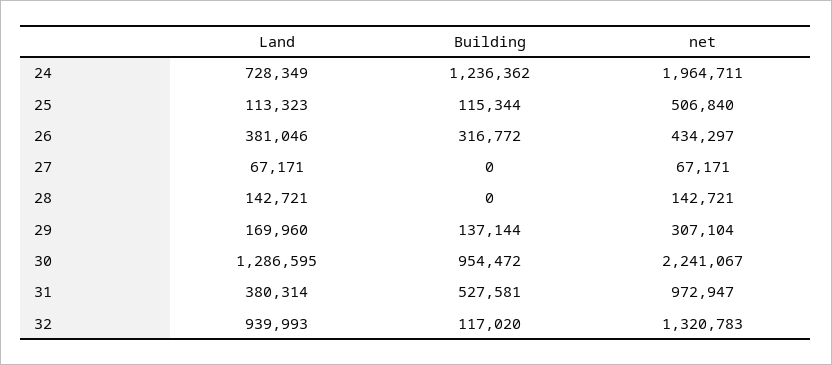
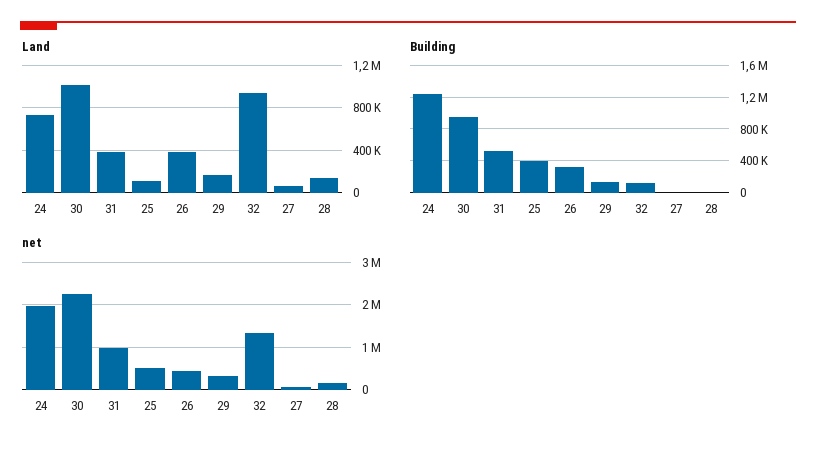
  {
    "Land": {
      "24": 728349,
      "25": 113323,
      "26": 381046,
      "27": 67171,
      "28": 142721,
      "29": 169960,
-     "30": 1286595,
+     "30": 1000000,
      "31": 380314,
      "32": 939993
    },
    "Building": {
      "24": 1236362,
-     "25": 115344,
+     "25": 400000,
      "26": 316772,
      "27": 0,
      "28": 0,
      "29": 137144,
      "30": 954472,
      "31": 527581,
      "32": 117020
    },
    "net": {
      "24": 1964711,
      "25": 506840,
      "26": 434297,
      "27": 67171,
      "28": 142721,
      "29": 307104,
      "30": 2241067,
      "31": 972947,
      "32": 1320783
    }
  }

